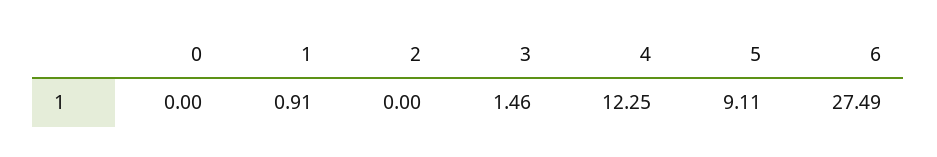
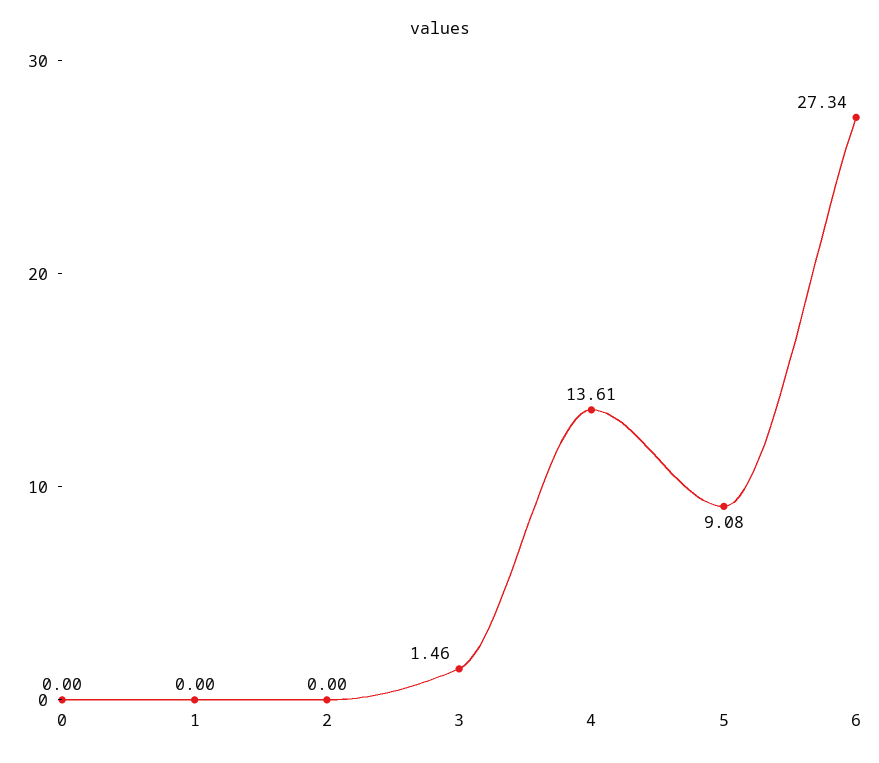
  {
    "0": 0,
-   "1": 0.91,
+   "1": 0,
    "2": 0,
    "3": 1.46,
-   "4": 12.25,
+   "4": 13.61,
-   "5": 9.11,
+   "5": 9.08,
-   "6": 27.49
+   "6": 27.34
  }

